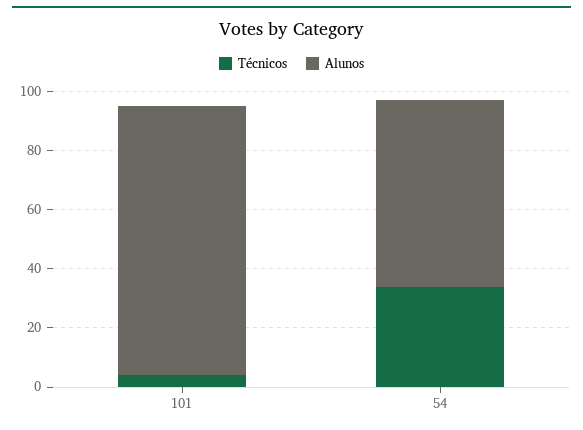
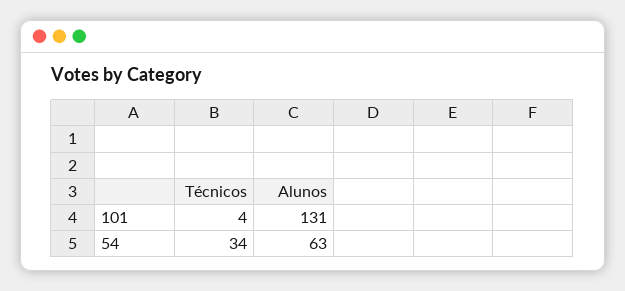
  {
    "Técnicos": {
      "101": 4,
      "54": 34
    },
    "Alunos": {
-     "101": 90,
+     "101": 131,
      "54": 63
    }
  }

